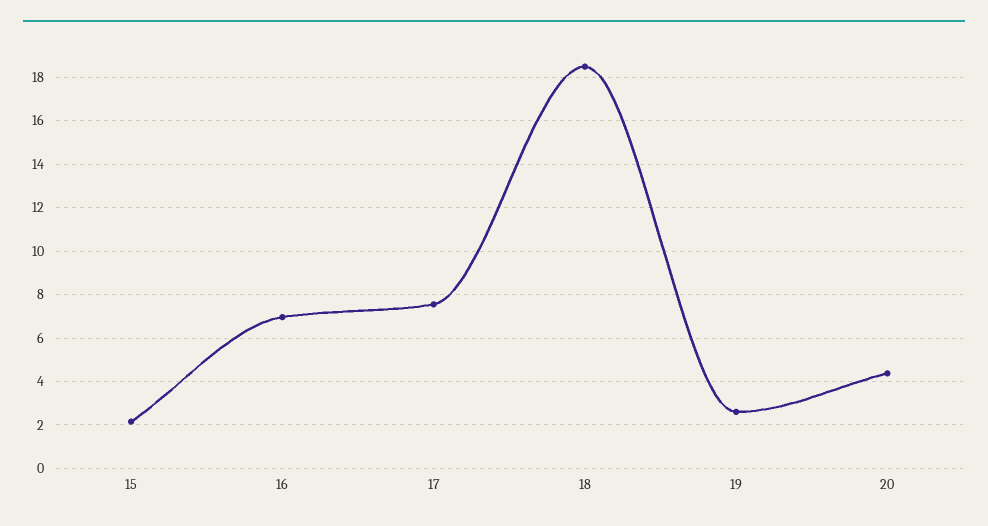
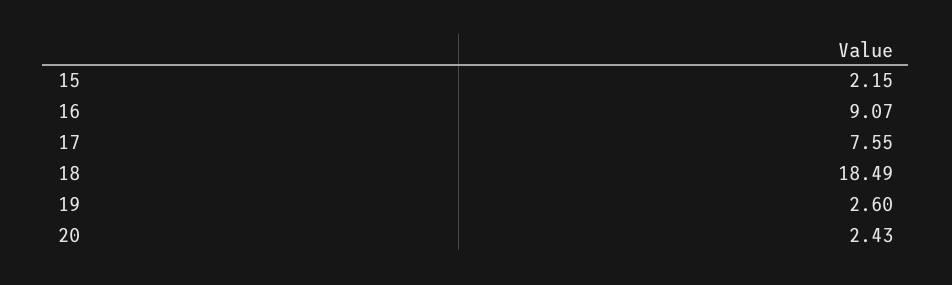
  {
    "15": 2.15,
-   "16": 7,
+   "16": 9.07,
    "17": 7.55,
    "18": 18.49,
    "19": 2.6,
-   "20": 4.5
+   "20": 2.43
  }

